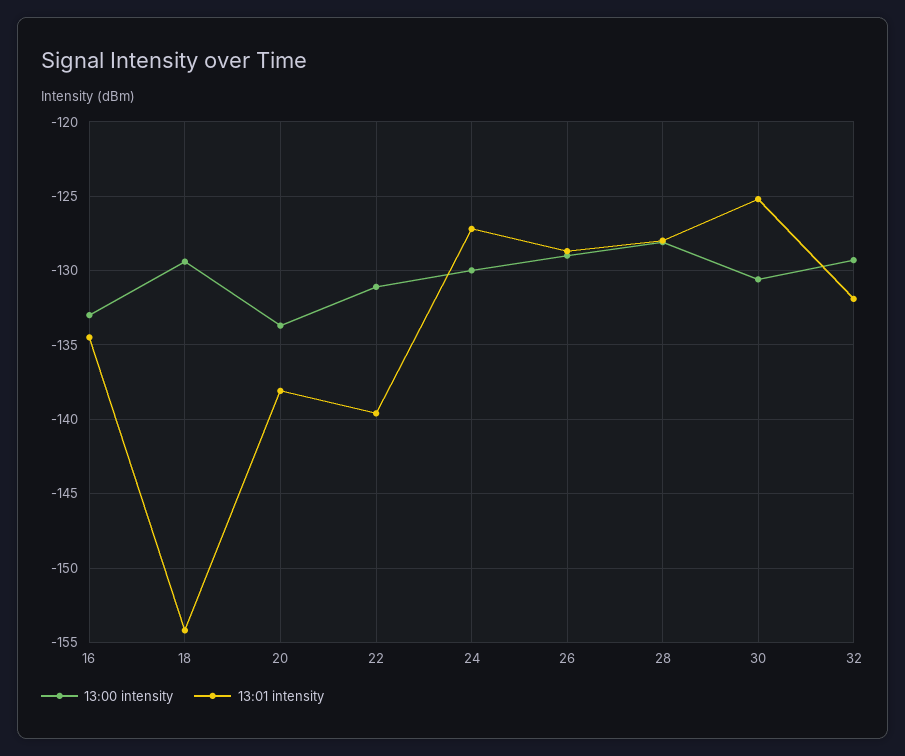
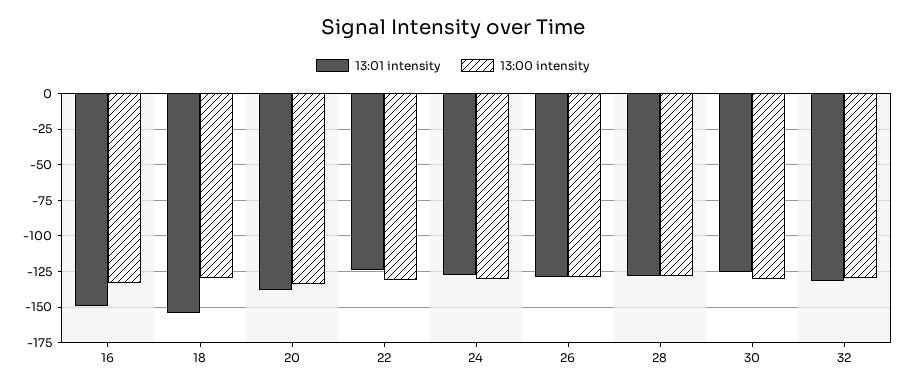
  {
    "13:00 intensity": {
      "16": -133,
      "18": -129.5,
      "20": -133.5,
      "22": -131,
      "24": -130,
      "26": -129,
      "28": -128,
      "30": -130.5,
      "32": -129.5
    },
    "13:01 intensity": {
-     "16": -134.5,
+     "16": -150,
      "18": -154,
      "20": -138,
-     "22": -139.5,
+     "22": -125,
      "24": -127,
      "26": -128.5,
      "28": -128,
      "30": -125,
      "32": -132
    }
  }

